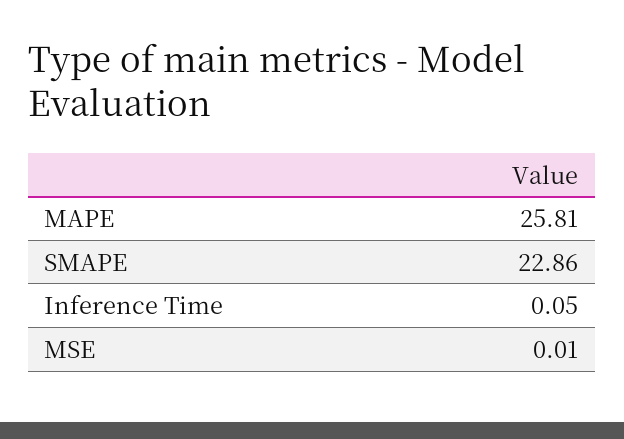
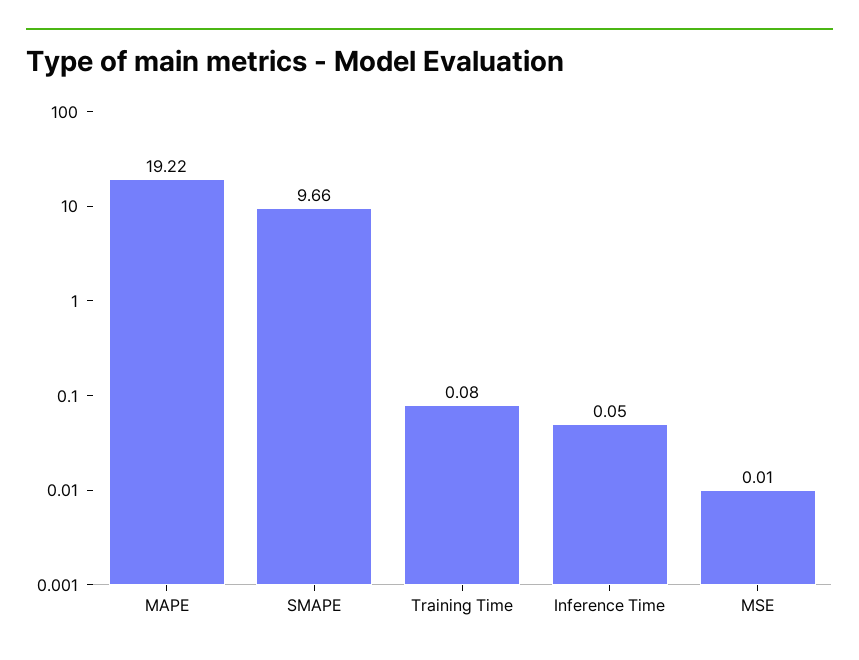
  {
-   "MAPE": 25.81,
+   "MAPE": 19.22,
-   "SMAPE": 22.86,
+   "SMAPE": 9.66,
    "Inference Time": 0.05,
-   "MSE": 0.01
+   "MSE": 0.01,
+   "Training Time": 0.08
  }

